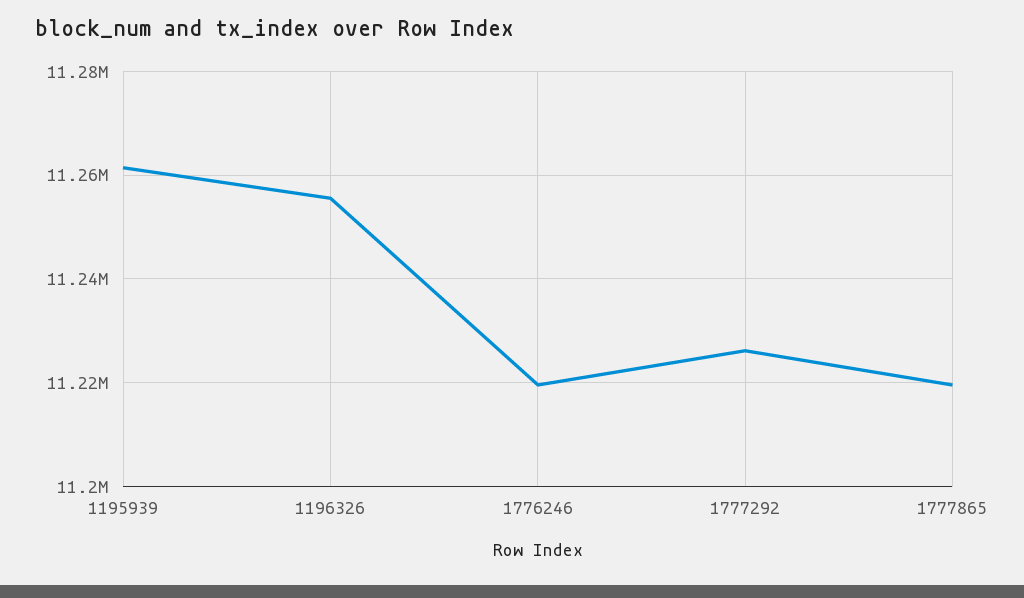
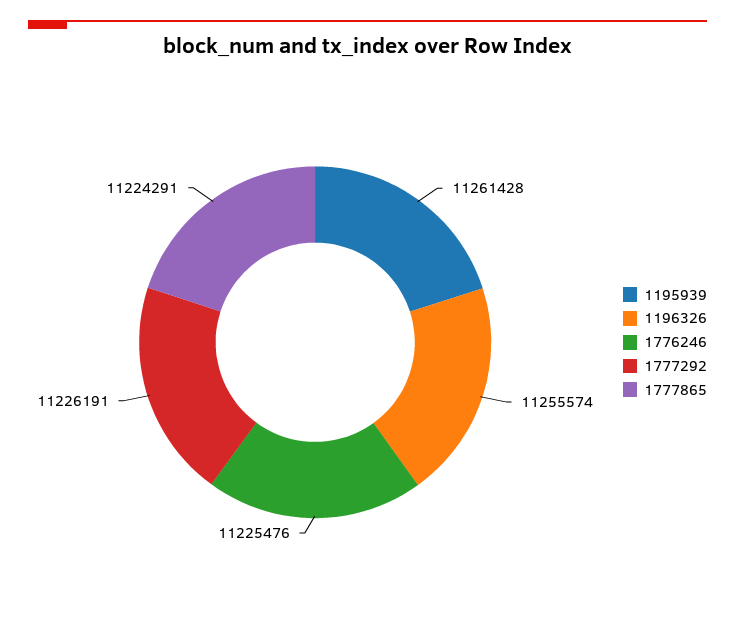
  {
    "1195939": 11261428,
    "1196326": 11255574,
-   "1776246": 11220000,
+   "1776246": 11225476,
    "1777292": 11226191,
-   "1777865": 11220000
+   "1777865": 11224291
  }

